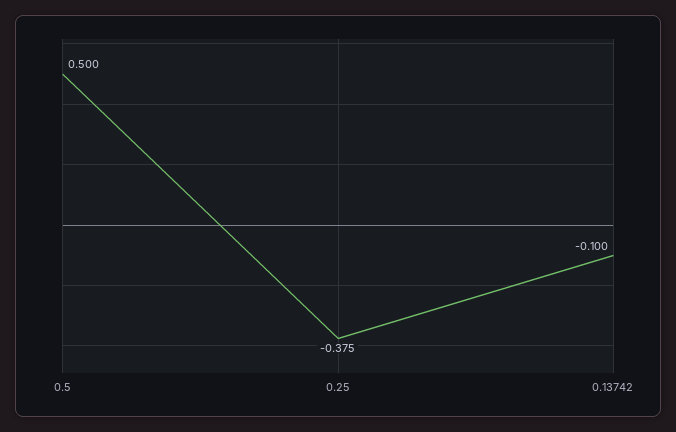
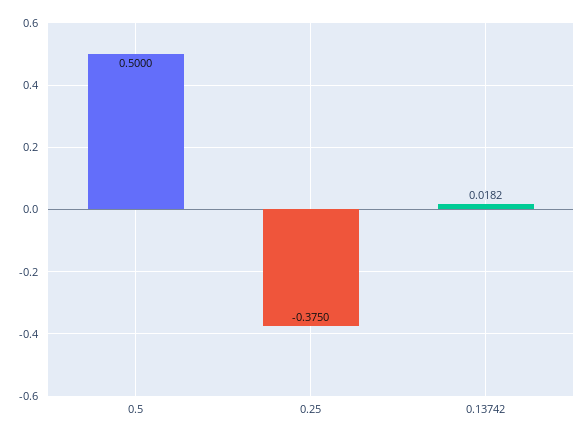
  {
    "0.5": 0.5,
    "0.25": -0.375,
-   "0.13742": -0.1
+   "0.13742": 0.0182
  }

